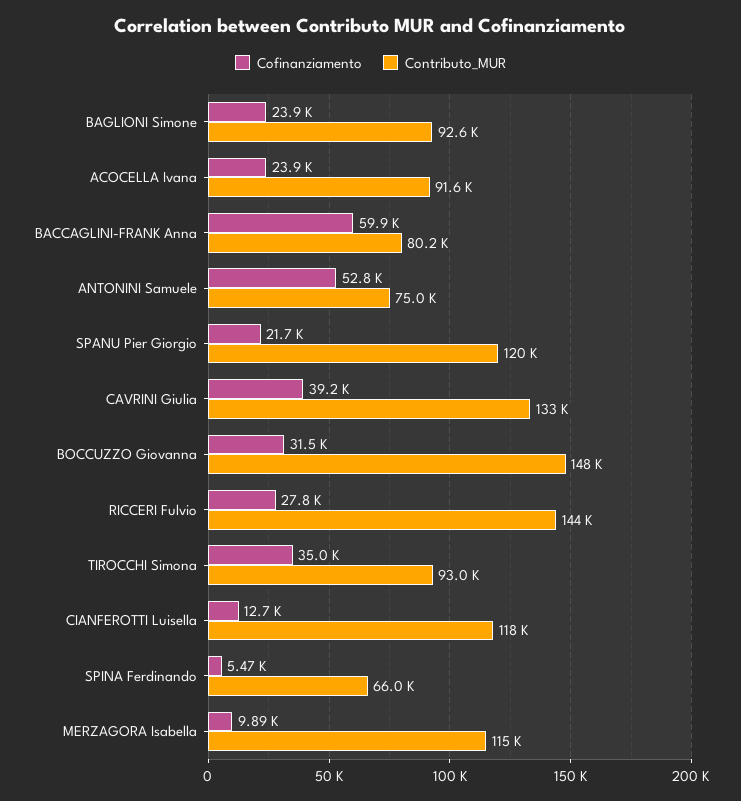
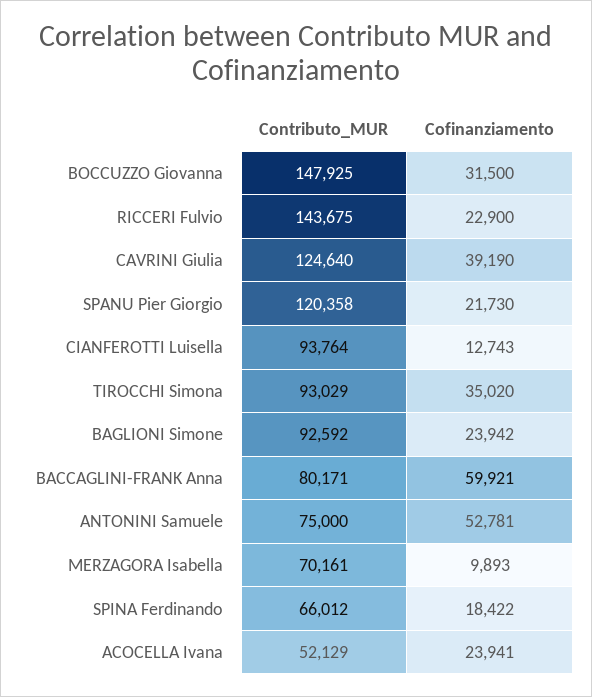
  {
    "Cofinanziamento": {
      "BAGLIONI Simone": 23942,
      "ACOCELLA Ivana": 23941,
      "BACCAGLINI-FRANK Anna": 59921,
      "ANTONINI Samuele": 52781,
      "SPANU Pier Giorgio": 21730,
      "CAVRINI Giulia": 39190,
      "BOCCUZZO Giovanna": 31500,
-     "RICCERI Fulvio": 27800,
+     "RICCERI Fulvio": 22900,
      "TIROCCHI Simona": 35020,
      "CIANFEROTTI Luisella": 12743,
-     "SPINA Ferdinando": 5470,
+     "SPINA Ferdinando": 18422,
      "MERZAGORA Isabella": 9893
    },
    "Contributo_MUR": {
      "BAGLIONI Simone": 92592,
-     "ACOCELLA Ivana": 91600,
+     "ACOCELLA Ivana": 52129,
      "BACCAGLINI-FRANK Anna": 80171,
      "ANTONINI Samuele": 75000,
      "SPANU Pier Giorgio": 120358,
-     "CAVRINI Giulia": 133000,
+     "CAVRINI Giulia": 124640,
      "BOCCUZZO Giovanna": 147925,
      "RICCERI Fulvio": 143675,
      "TIROCCHI Simona": 93029,
-     "CIANFEROTTI Luisella": 118000,
+     "CIANFEROTTI Luisella": 93764,
      "SPINA Ferdinando": 66012,
-     "MERZAGORA Isabella": 115000
+     "MERZAGORA Isabella": 70161
    }
  }

